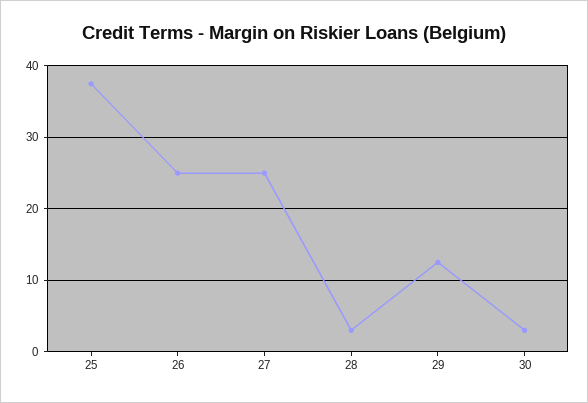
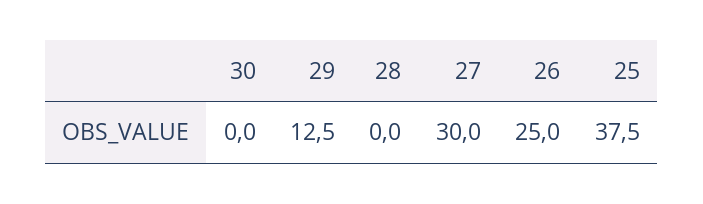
  {
    "25": 37.5,
    "26": 25,
-   "27": 25,
+   "27": 30,
-   "28": 3,
+   "28": 0,
    "29": 12.5,
-   "30": 3
+   "30": 0
  }

